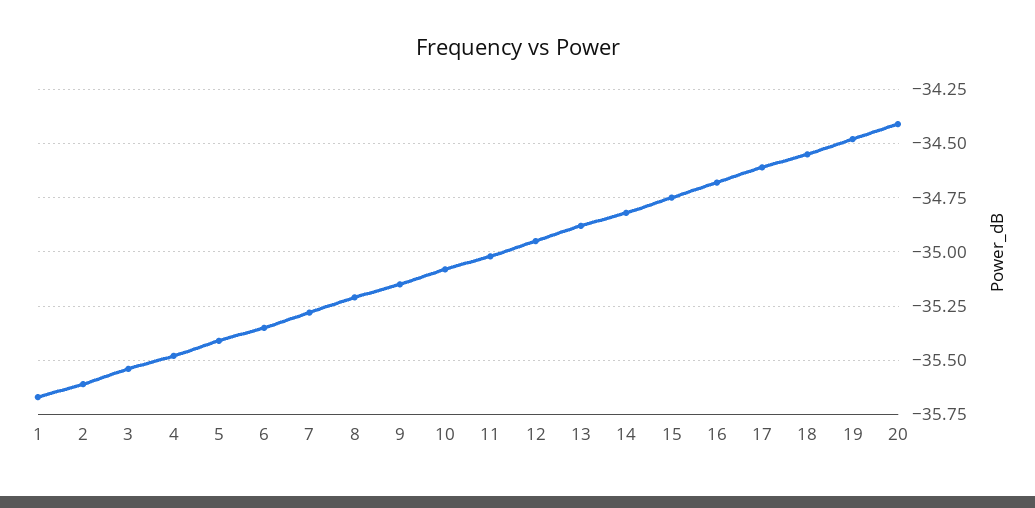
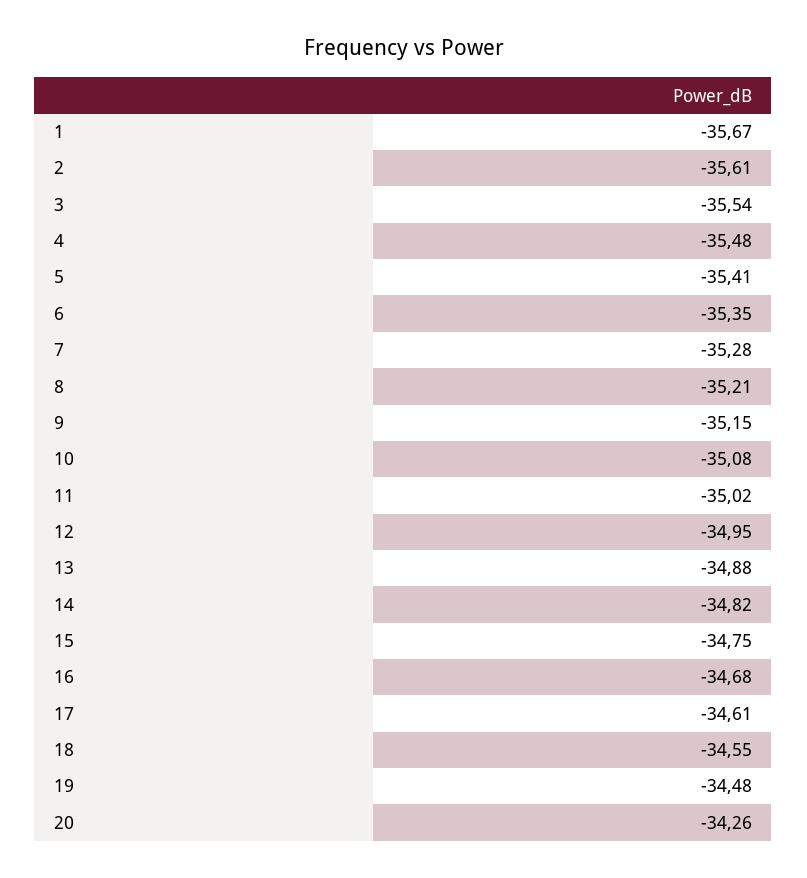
  {
    "1": -35.67,
    "2": -35.61,
    "3": -35.54,
    "4": -35.48,
    "5": -35.41,
    "6": -35.35,
    "7": -35.28,
    "8": -35.21,
    "9": -35.15,
    "10": -35.08,
    "11": -35.02,
    "12": -34.95,
    "13": -34.88,
    "14": -34.82,
    "15": -34.75,
    "16": -34.68,
    "17": -34.61,
    "18": -34.55,
    "19": -34.48,
-   "20": -34.4
+   "20": -34.26
  }

